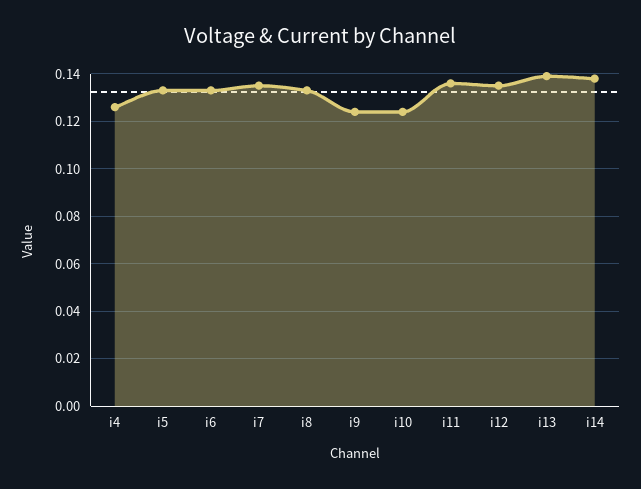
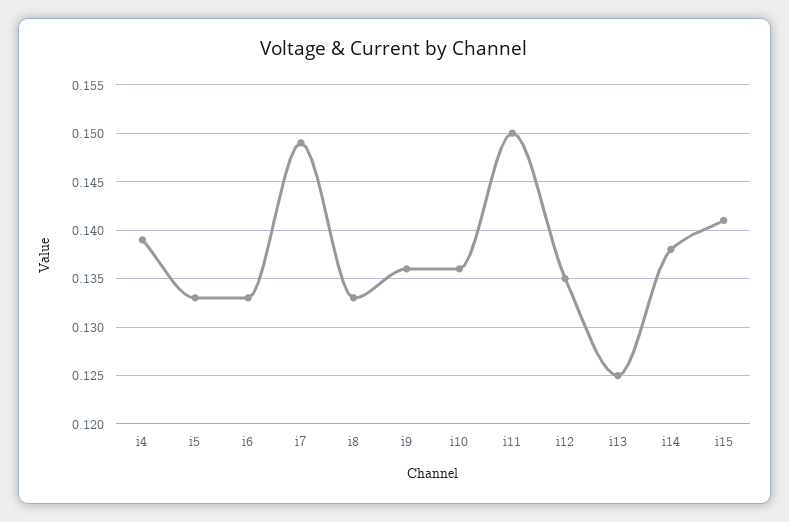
  {
-   "i4": 0.125,
+   "i4": 0.139,
    "i5": 0.133,
    "i6": 0.133,
-   "i7": 0.135,
+   "i7": 0.149,
    "i8": 0.133,
-   "i9": 0.125,
+   "i9": 0.136,
-   "i10": 0.125,
+   "i10": 0.136,
-   "i11": 0.135,
+   "i11": 0.15,
    "i12": 0.135,
-   "i13": 0.14,
+   "i13": 0.125,
-   "i14": 0.138
+   "i14": 0.138,
+   "i15": 0.141
  }

